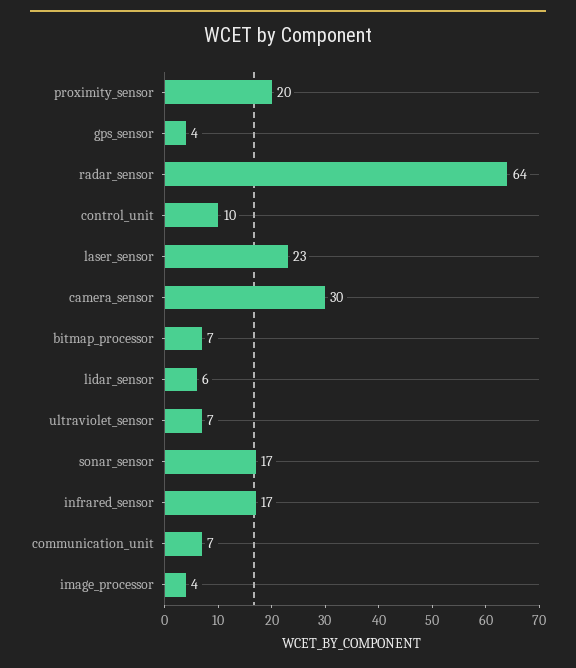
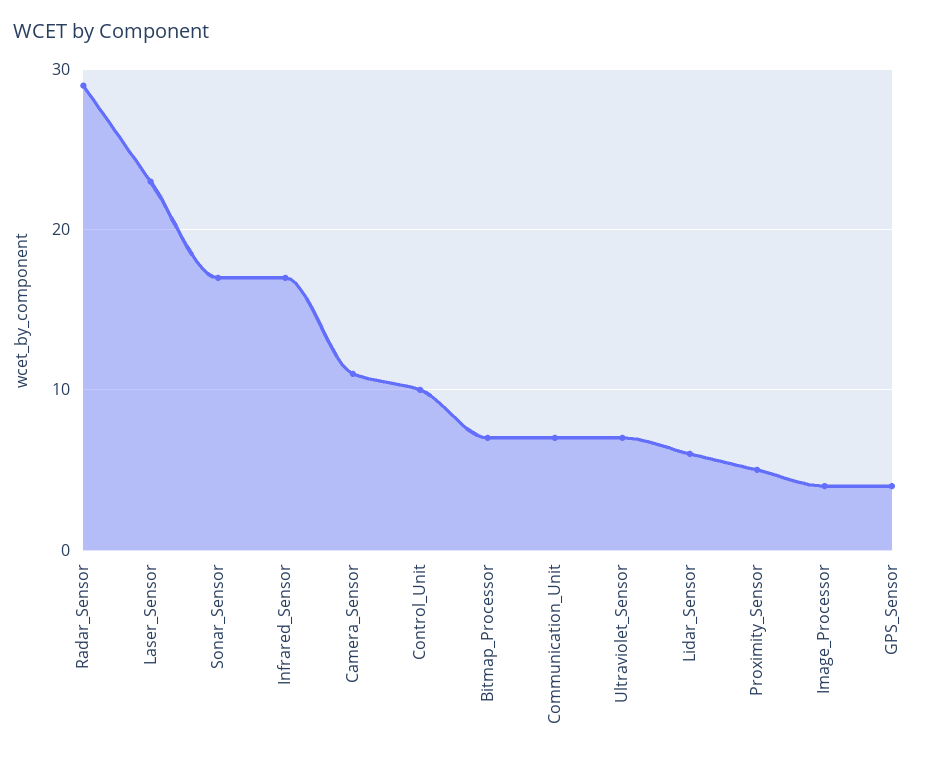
  {
-   "proximity_sensor": 20,
+   "proximity_sensor": 5,
    "gps_sensor": 4,
-   "radar_sensor": 64,
+   "radar_sensor": 29,
    "control_unit": 10,
    "laser_sensor": 23,
-   "camera_sensor": 30,
+   "camera_sensor": 11,
    "bitmap_processor": 7,
    "lidar_sensor": 6,
    "ultraviolet_sensor": 7,
    "sonar_sensor": 17,
    "infrared_sensor": 17,
    "communication_unit": 7,
    "image_processor": 4
  }

